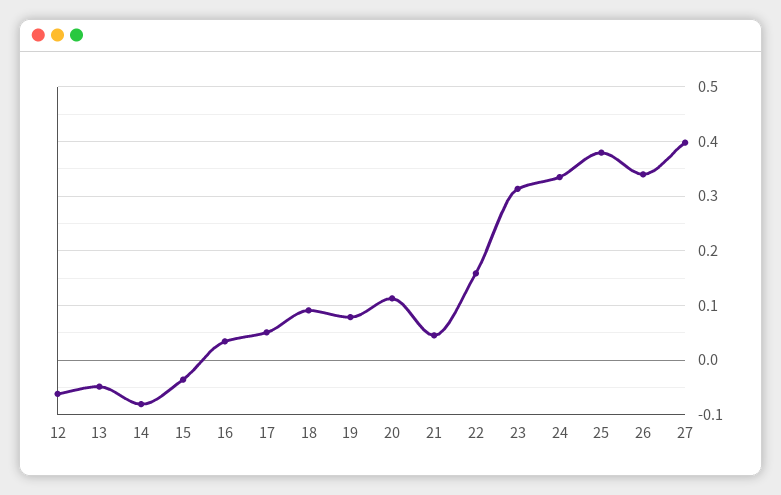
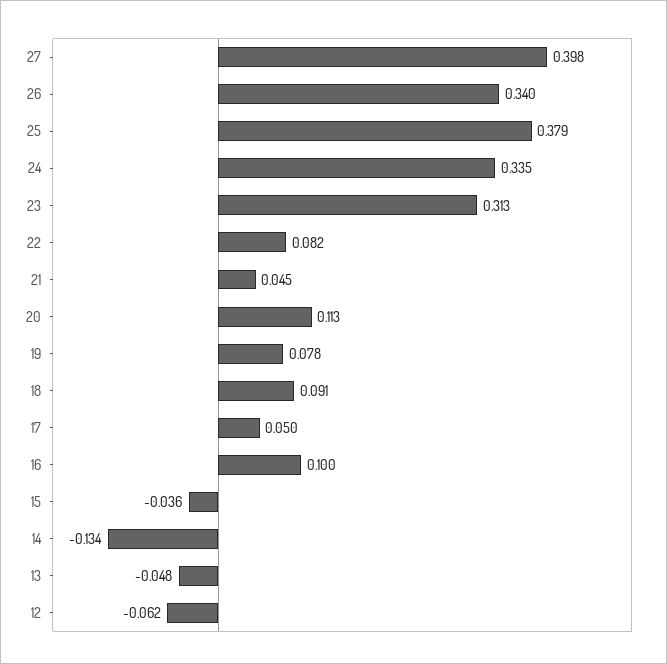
  {
    "12": -0.062,
    "13": -0.048,
-   "14": -0.08,
+   "14": -0.134,
    "15": -0.036,
-   "16": 0.04,
+   "16": 0.1,
    "17": 0.05,
    "18": 0.091,
    "19": 0.078,
    "20": 0.113,
    "21": 0.045,
-   "22": 0.16,
+   "22": 0.082,
    "23": 0.313,
    "24": 0.335,
    "25": 0.379,
    "26": 0.34,
    "27": 0.398
  }

